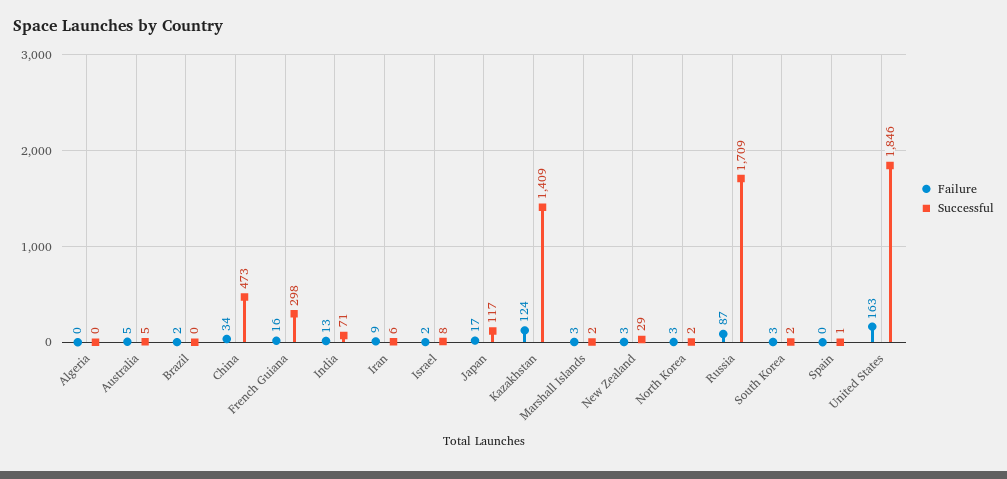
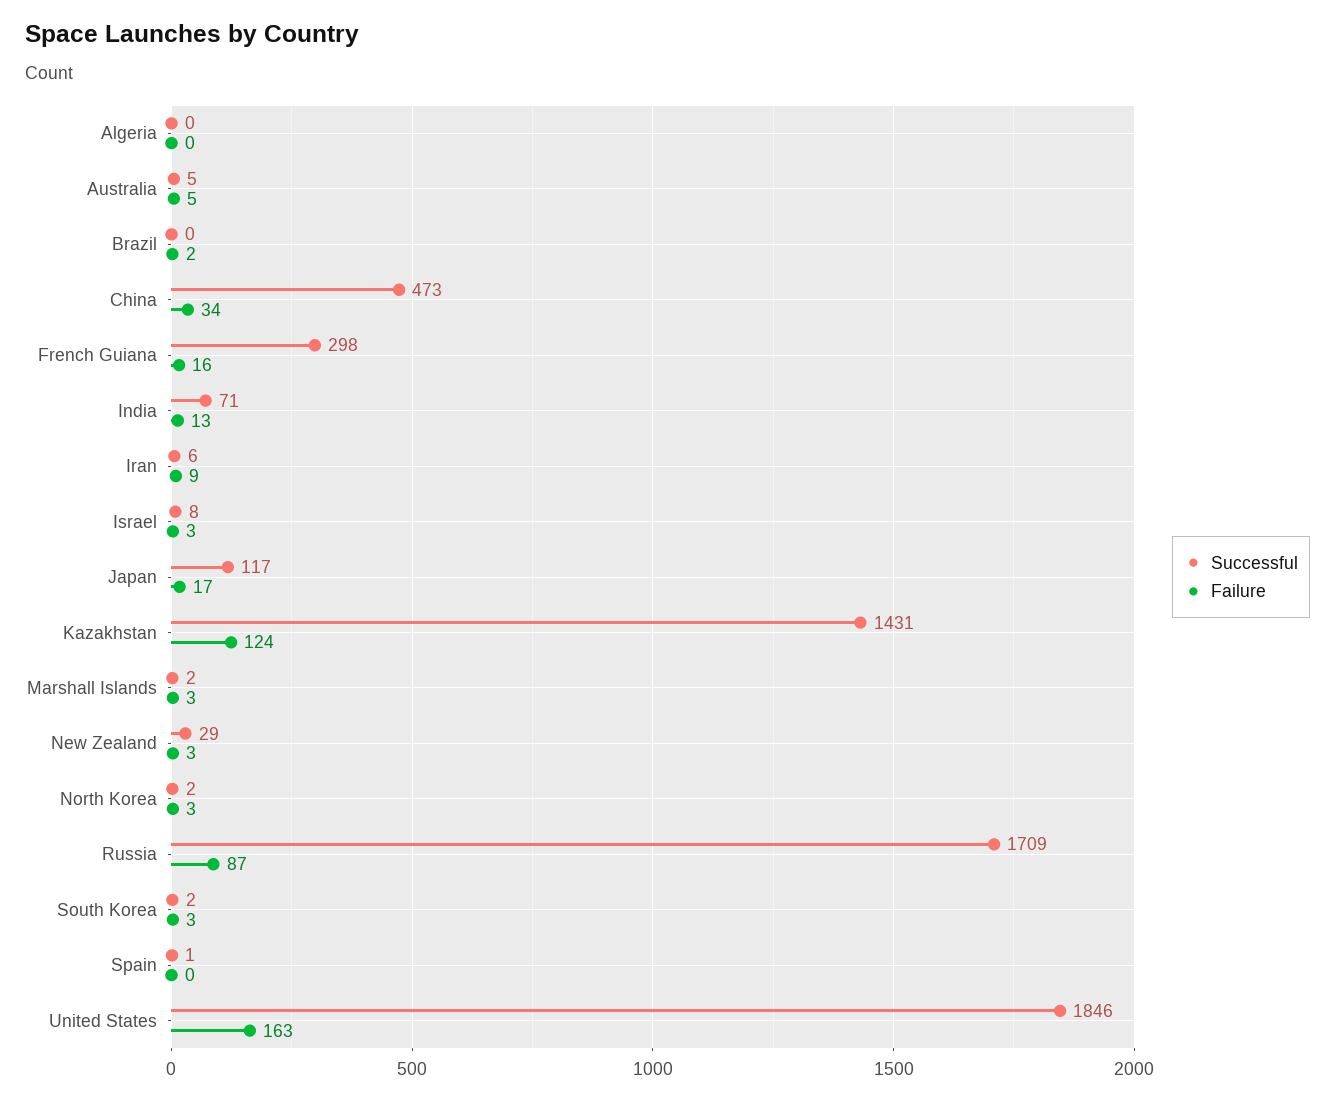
  {
    "Failure": {
      "Algeria": 0,
      "Australia": 5,
      "Brazil": 2,
      "China": 34,
      "French Guiana": 16,
      "India": 13,
      "Iran": 9,
-     "Israel": 2,
+     "Israel": 3,
      "Japan": 17,
      "Kazakhstan": 124,
      "Marshall Islands": 3,
      "New Zealand": 3,
      "North Korea": 3,
      "Russia": 87,
      "South Korea": 3,
      "Spain": 0,
      "United States": 163
    },
    "Successful": {
      "Algeria": 0,
      "Australia": 5,
      "Brazil": 0,
      "China": 473,
      "French Guiana": 298,
      "India": 71,
      "Iran": 6,
      "Israel": 8,
      "Japan": 117,
-     "Kazakhstan": 1409,
+     "Kazakhstan": 1431,
      "Marshall Islands": 2,
      "New Zealand": 29,
      "North Korea": 2,
      "Russia": 1709,
      "South Korea": 2,
      "Spain": 1,
      "United States": 1846
    }
  }

